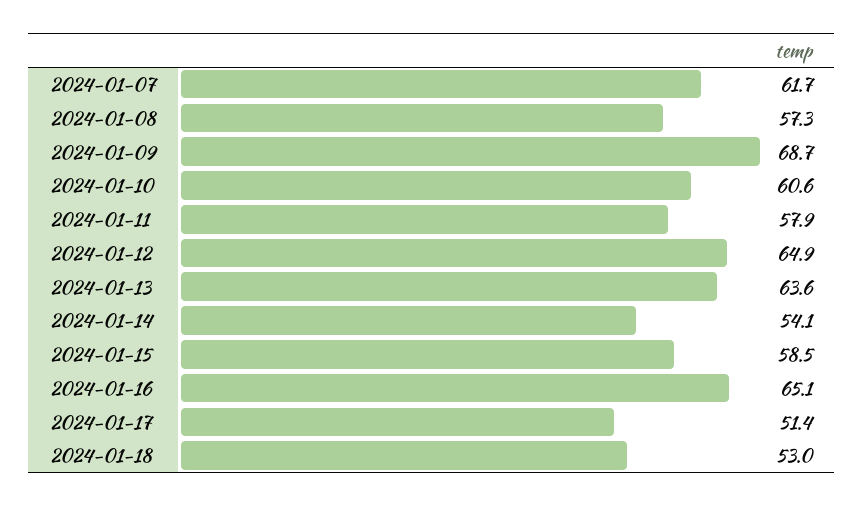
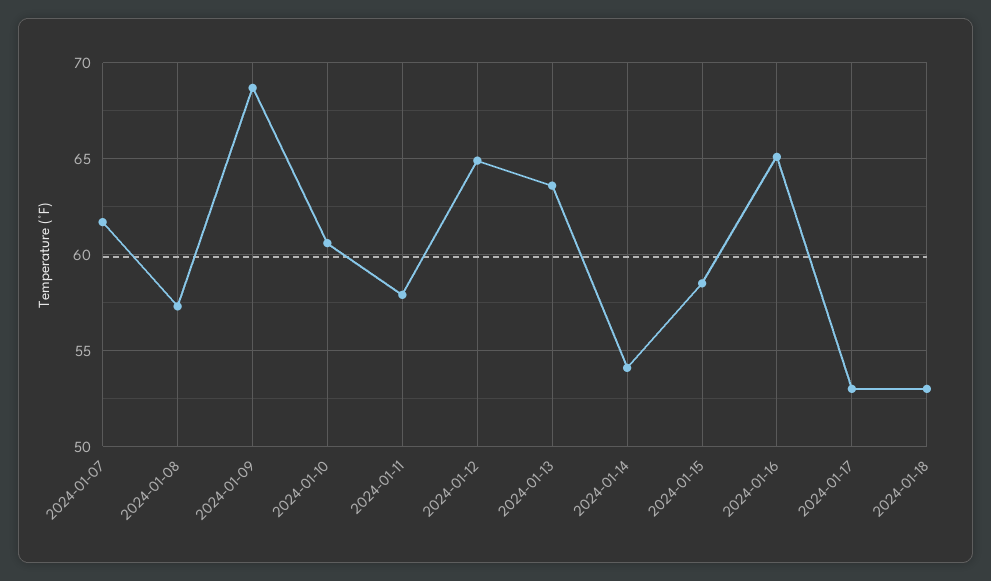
  {
    "2024-01-07": 61.7,
    "2024-01-08": 57.3,
    "2024-01-09": 68.7,
    "2024-01-10": 60.6,
    "2024-01-11": 57.9,
    "2024-01-12": 64.9,
    "2024-01-13": 63.6,
    "2024-01-14": 54.1,
    "2024-01-15": 58.5,
    "2024-01-16": 65.1,
-   "2024-01-17": 51.4,
+   "2024-01-17": 53,
    "2024-01-18": 53
  }

